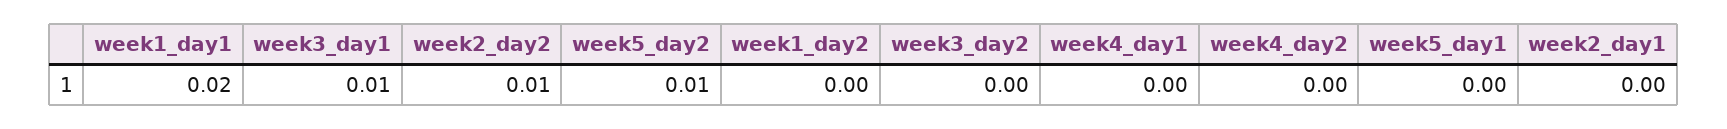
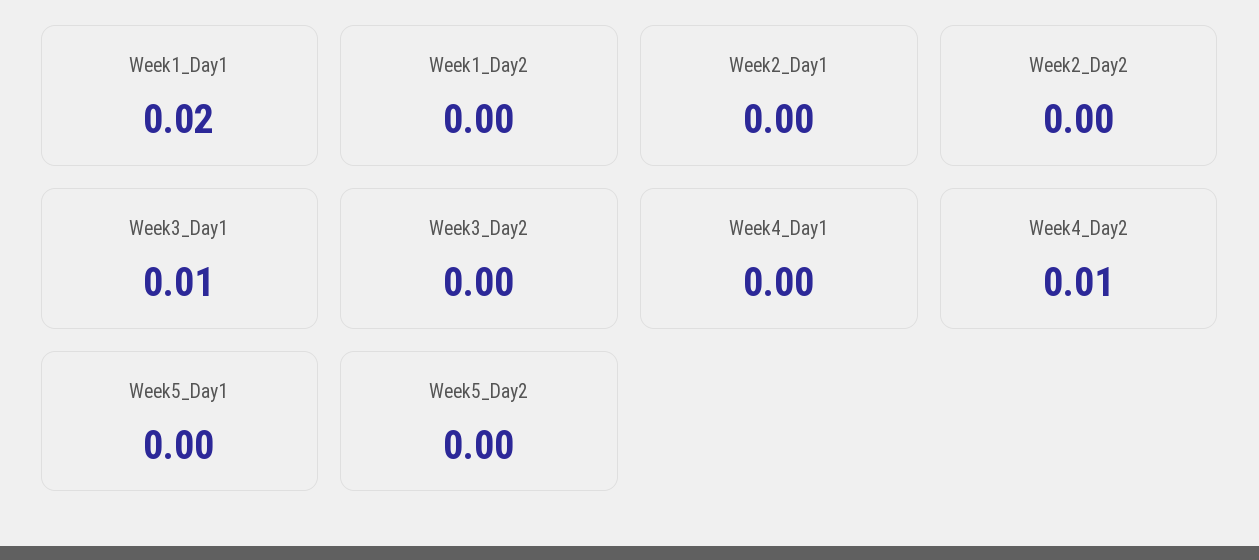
  {
    "week1_day1": 0.02,
    "week3_day1": 0.01,
-   "week2_day2": 0.01,
+   "week2_day2": 0,
-   "week5_day2": 0.01,
+   "week5_day2": 0,
    "week1_day2": 0,
    "week3_day2": 0,
    "week4_day1": 0,
-   "week4_day2": 0,
+   "week4_day2": 0.01,
    "week5_day1": 0,
    "week2_day1": 0
  }

